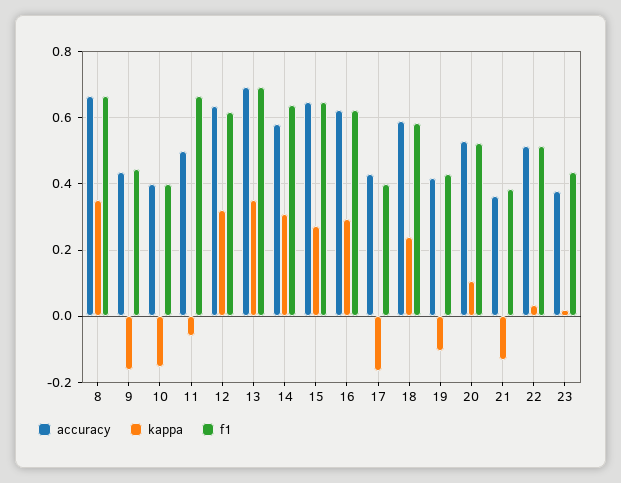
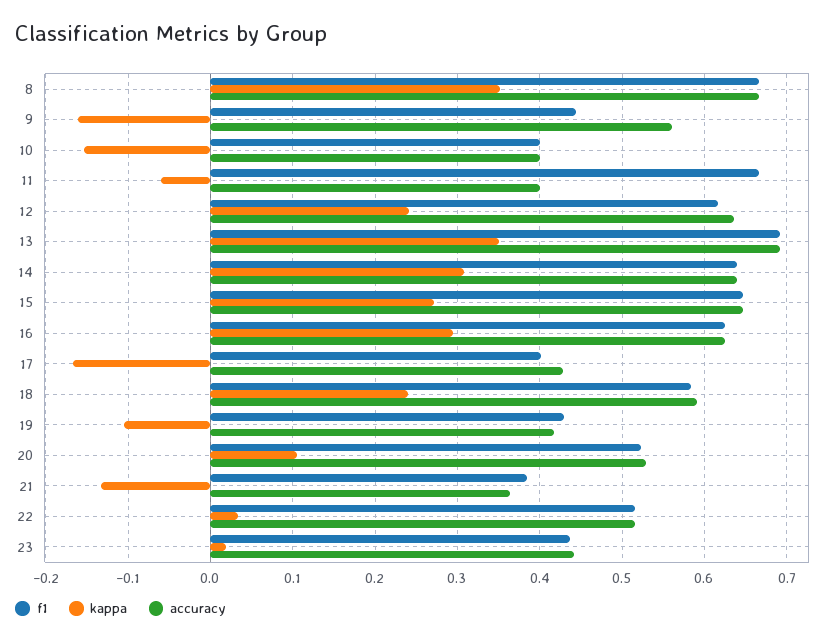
  {
    "accuracy": {
      "8": 0.67,
-     "9": 0.44,
+     "9": 0.56,
      "10": 0.4,
-     "11": 0.5,
+     "11": 0.4,
      "12": 0.64,
      "13": 0.69,
-     "14": 0.58,
+     "14": 0.64,
      "15": 0.65,
      "16": 0.63,
      "17": 0.43,
      "18": 0.59,
      "19": 0.42,
      "20": 0.53,
      "21": 0.36,
      "22": 0.52,
-     "23": 0.38
+     "23": 0.44
    },
    "kappa": {
      "8": 0.35,
      "9": -0.16,
      "10": -0.15,
      "11": -0.06,
-     "12": 0.32,
+     "12": 0.24,
      "13": 0.35,
      "14": 0.31,
      "15": 0.27,
      "16": 0.29,
      "17": -0.17,
      "18": 0.24,
      "19": -0.11,
      "20": 0.11,
      "21": -0.13,
      "22": 0.03,
      "23": 0.02
    },
    "f1": {
      "8": 0.67,
      "9": 0.44,
      "10": 0.4,
      "11": 0.67,
      "12": 0.62,
      "13": 0.69,
      "14": 0.64,
      "15": 0.65,
      "16": 0.63,
      "17": 0.4,
      "18": 0.58,
      "19": 0.43,
      "20": 0.52,
      "21": 0.38,
      "22": 0.52,
      "23": 0.44
    }
  }

